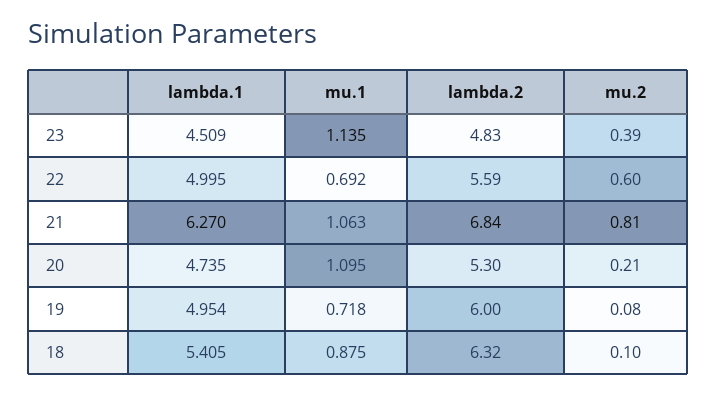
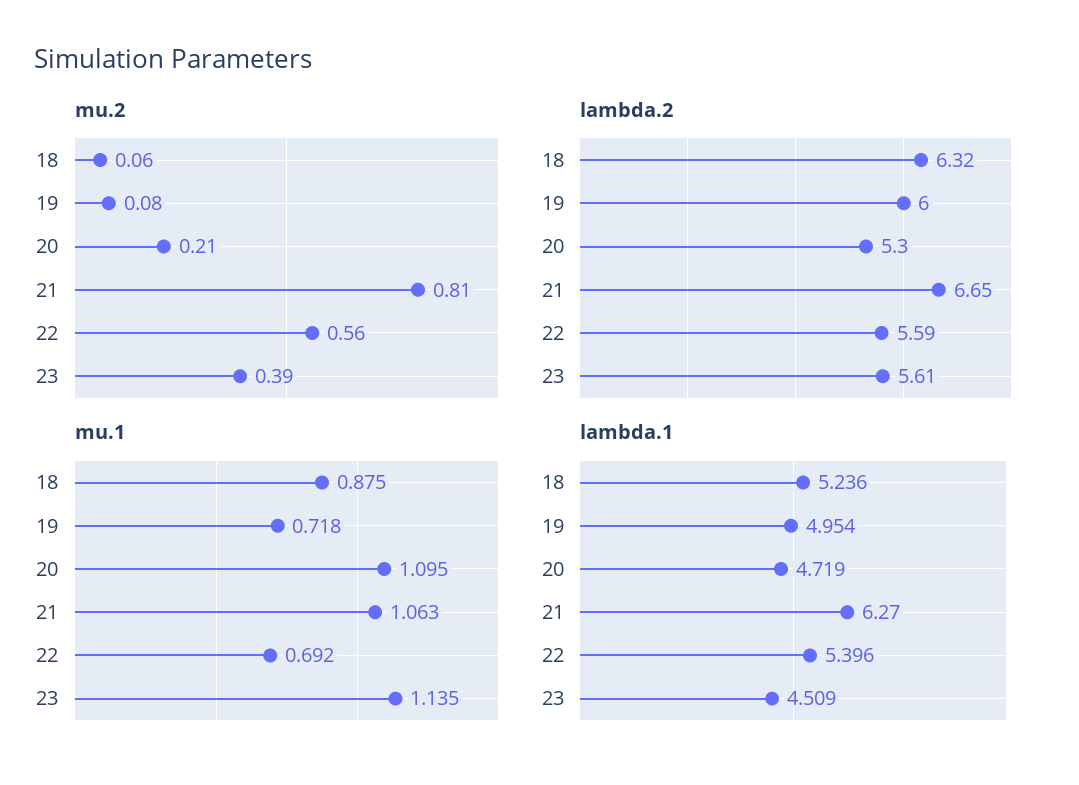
  {
    "lambda.1": {
      "23": 4.509,
-     "22": 4.995,
+     "22": 5.396,
      "21": 6.27,
-     "20": 4.735,
+     "20": 4.719,
      "19": 4.954,
-     "18": 5.405
+     "18": 5.236
    },
    "mu.1": {
      "23": 1.135,
      "22": 0.692,
      "21": 1.063,
      "20": 1.095,
      "19": 0.718,
      "18": 0.875
    },
    "lambda.2": {
-     "23": 4.83,
+     "23": 5.61,
      "22": 5.59,
-     "21": 6.84,
+     "21": 6.65,
      "20": 5.3,
      "19": 6,
      "18": 6.32
    },
    "mu.2": {
      "23": 0.39,
-     "22": 0.6,
+     "22": 0.56,
      "21": 0.81,
      "20": 0.21,
      "19": 0.08,
-     "18": 0.1
+     "18": 0.06
    }
  }

